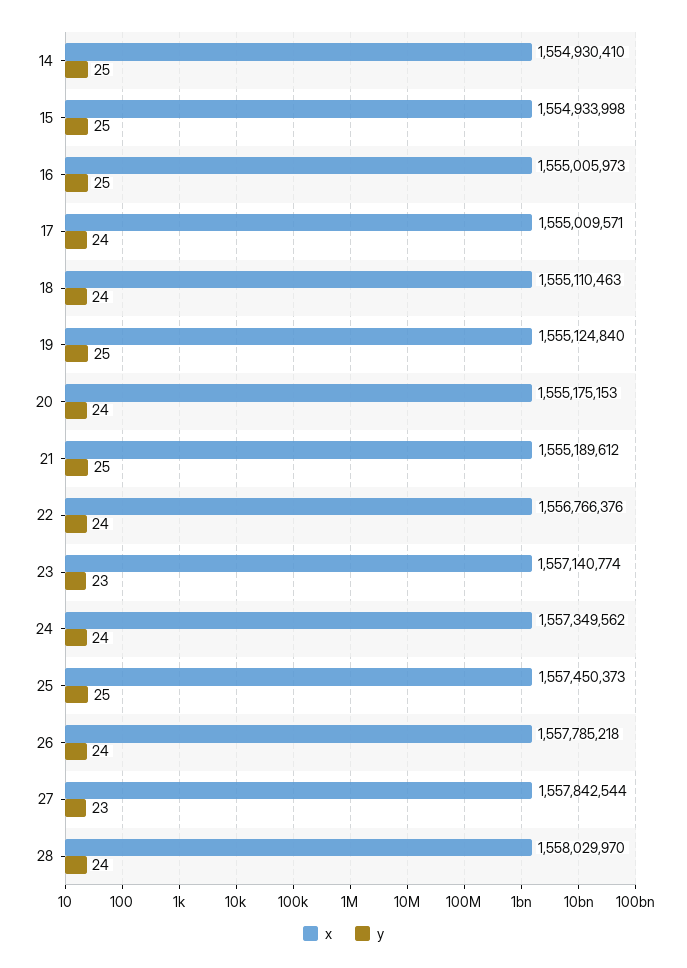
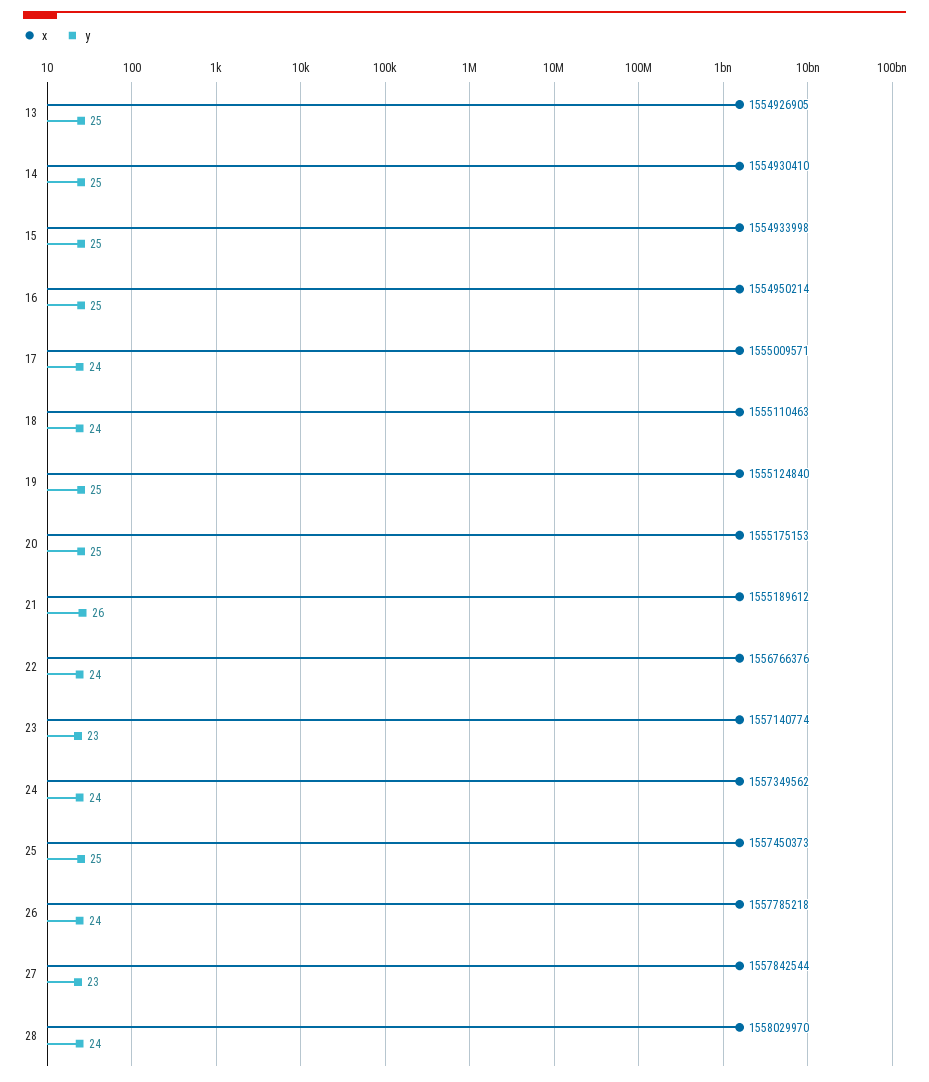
  {
    "x": {
      "14": 1554930410,
      "15": 1554933998,
-     "16": 1555005973,
+     "16": 1554950214,
      "17": 1555009571,
      "18": 1555110463,
      "19": 1555124840,
      "20": 1555175153,
      "21": 1555189612,
      "22": 1556766376,
      "23": 1557140774,
      "24": 1557349562,
      "25": 1557450373,
      "26": 1557785218,
      "27": 1557842544,
-     "28": 1558029970
+     "28": 1558029970,
+     "13": 1554926905
    },
    "y": {
      "14": 25,
      "15": 25,
      "16": 25,
      "17": 24,
      "18": 24,
      "19": 25,
-     "20": 24,
+     "20": 25,
-     "21": 25,
+     "21": 26,
      "22": 24,
      "23": 23,
      "24": 24,
      "25": 25,
      "26": 24,
      "27": 23,
-     "28": 24
+     "28": 24,
+     "13": 25
    }
  }

